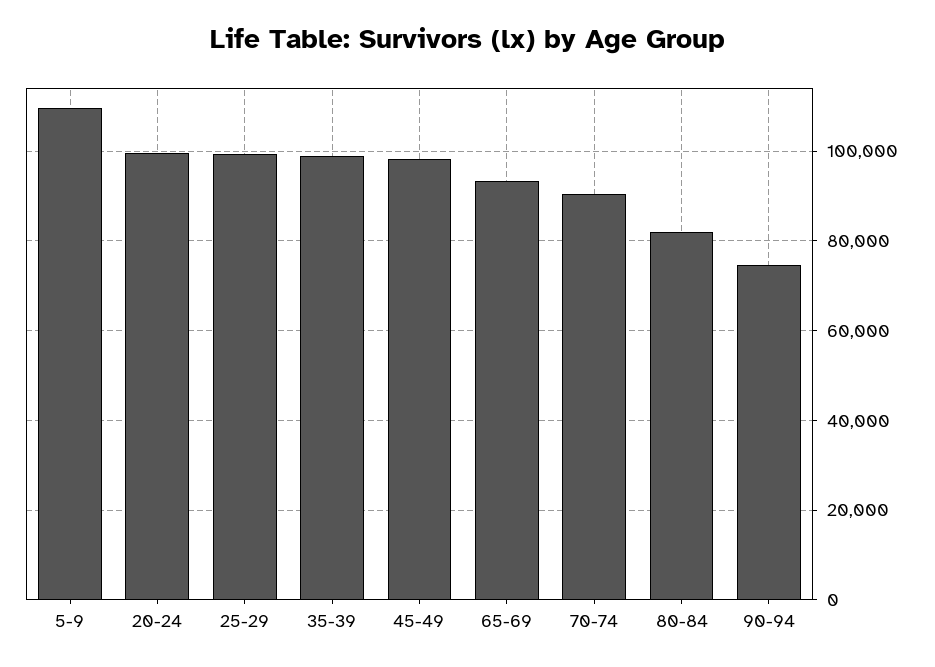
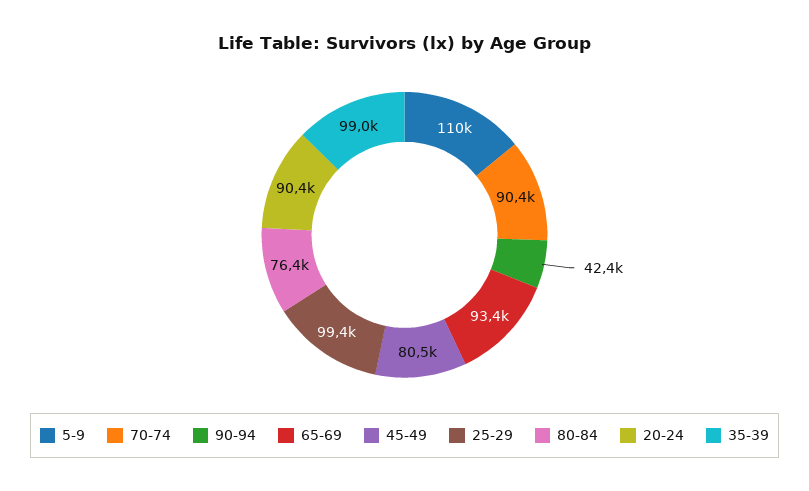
  {
    "5-9": 110000,
-   "20-24": 100000,
+   "20-24": 90400,
    "25-29": 99400,
    "35-39": 99000,
-   "45-49": 98000,
+   "45-49": 80500,
    "65-69": 93400,
    "70-74": 90400,
-   "80-84": 82000,
+   "80-84": 76400,
-   "90-94": 74000
+   "90-94": 42400
  }

